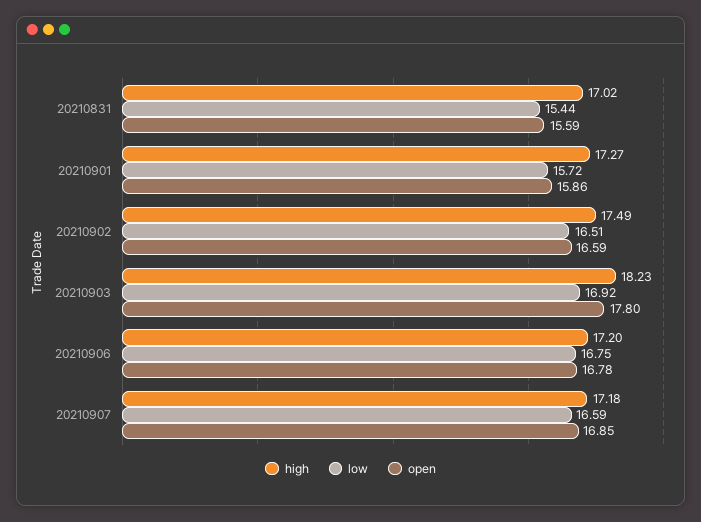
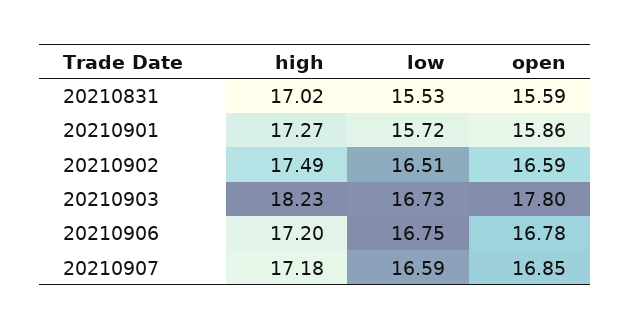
  {
    "high": {
      "20210831": 17.02,
      "20210901": 17.27,
      "20210902": 17.49,
      "20210903": 18.23,
      "20210906": 17.2,
      "20210907": 17.18
    },
    "low": {
-     "20210831": 15.44,
+     "20210831": 15.53,
      "20210901": 15.72,
      "20210902": 16.51,
-     "20210903": 16.92,
+     "20210903": 16.73,
      "20210906": 16.75,
      "20210907": 16.59
    },
    "open": {
      "20210831": 15.59,
      "20210901": 15.86,
      "20210902": 16.59,
      "20210903": 17.8,
      "20210906": 16.78,
      "20210907": 16.85
    }
  }

